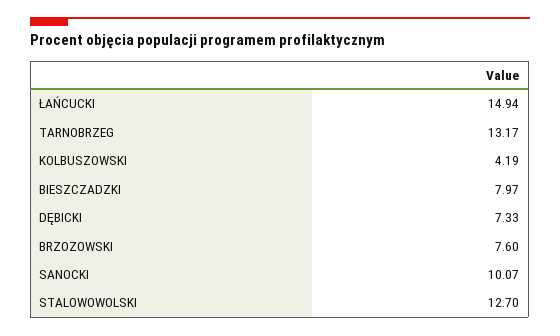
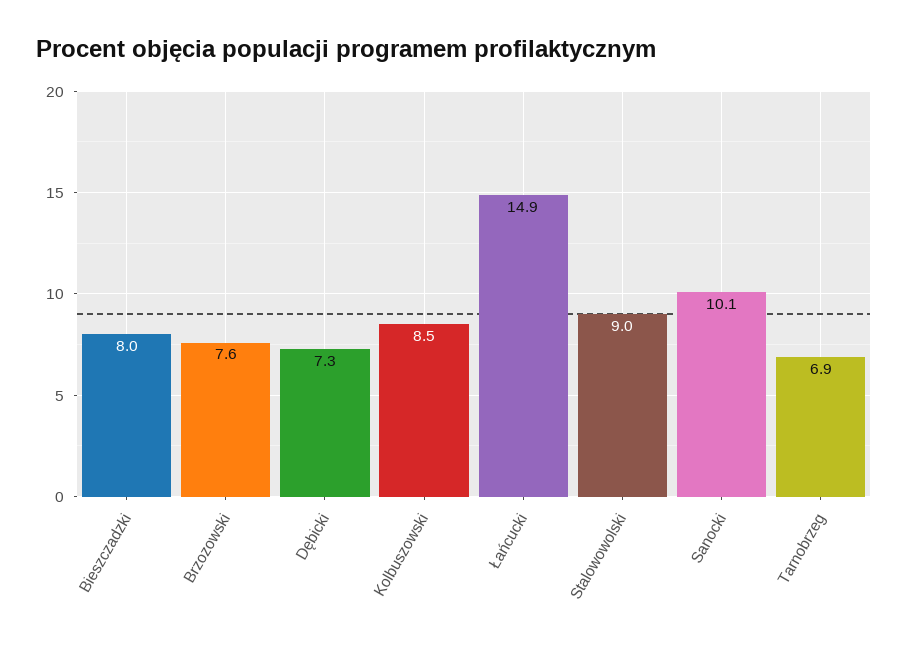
  {
    "ŁAŃCUCKI": 14.94,
-   "TARNOBRZEG": 13.17,
+   "TARNOBRZEG": 6.9,
-   "KOLBUSZOWSKI": 4.19,
+   "KOLBUSZOWSKI": 8.5,
    "BIESZCZADZKI": 7.97,
    "DĘBICKI": 7.33,
    "BRZOZOWSKI": 7.6,
    "SANOCKI": 10.07,
-   "STALOWOWOLSKI": 12.7
+   "STALOWOWOLSKI": 9
  }

